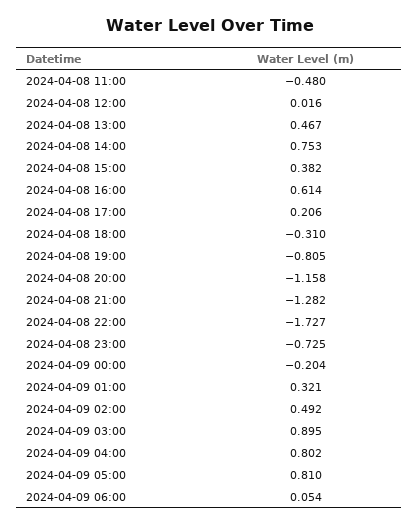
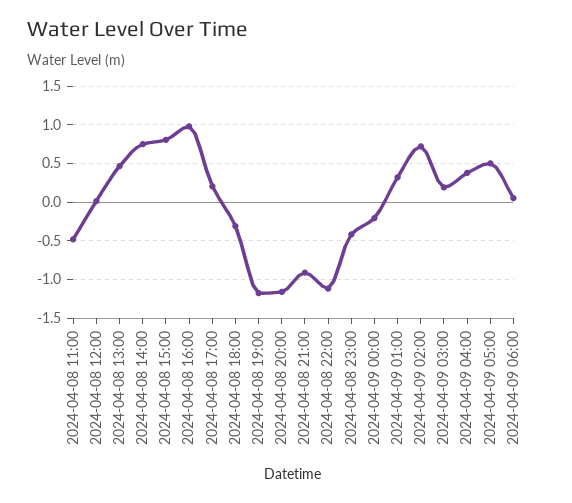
  {
    "2024-04-08 11:00": -0.48,
    "2024-04-08 12:00": 0.016,
    "2024-04-08 13:00": 0.467,
    "2024-04-08 14:00": 0.753,
-   "2024-04-08 15:00": 0.382,
+   "2024-04-08 15:00": 0.8,
-   "2024-04-08 16:00": 0.614,
+   "2024-04-08 16:00": 1,
    "2024-04-08 17:00": 0.206,
    "2024-04-08 18:00": -0.31,
-   "2024-04-08 19:00": -0.805,
+   "2024-04-08 19:00": -1.2,
    "2024-04-08 20:00": -1.158,
-   "2024-04-08 21:00": -1.282,
+   "2024-04-08 21:00": -0.9,
-   "2024-04-08 22:00": -1.727,
+   "2024-04-08 22:00": -1.1,
-   "2024-04-08 23:00": -0.725,
+   "2024-04-08 23:00": -0.4,
    "2024-04-09 00:00": -0.204,
    "2024-04-09 01:00": 0.321,
-   "2024-04-09 02:00": 0.492,
+   "2024-04-09 02:00": 0.7,
-   "2024-04-09 03:00": 0.895,
+   "2024-04-09 03:00": 0.2,
-   "2024-04-09 04:00": 0.802,
+   "2024-04-09 04:00": 0.4,
-   "2024-04-09 05:00": 0.81,
+   "2024-04-09 05:00": 0.5,
    "2024-04-09 06:00": 0.054
  }

